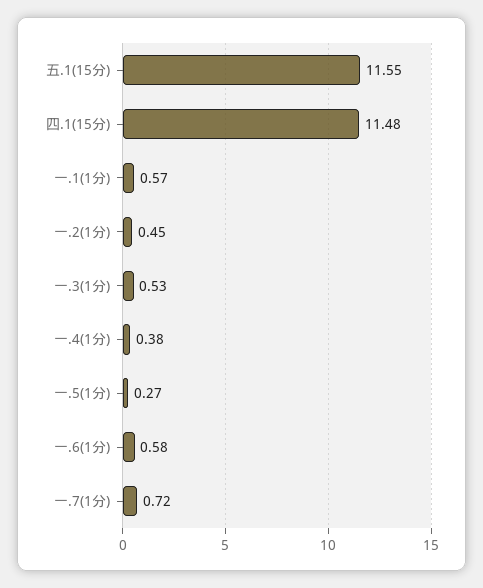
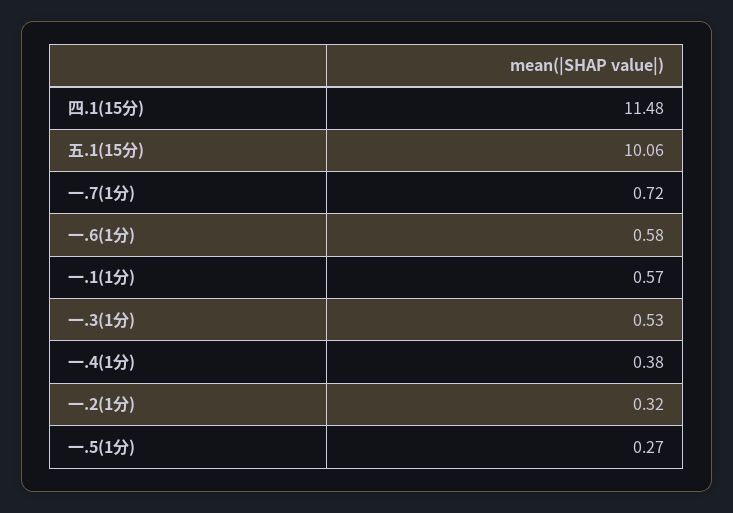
  {
-   "五.1(15分)": 11.55,
+   "五.1(15分)": 10.06,
    "四.1(15分)": 11.48,
    "一.1(1分)": 0.57,
-   "一.2(1分)": 0.45,
+   "一.2(1分)": 0.32,
    "一.3(1分)": 0.53,
    "一.4(1分)": 0.38,
    "一.5(1分)": 0.27,
    "一.6(1分)": 0.58,
    "一.7(1分)": 0.72
  }

